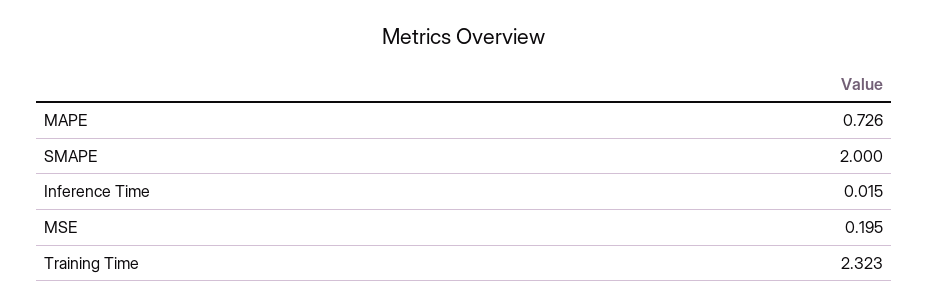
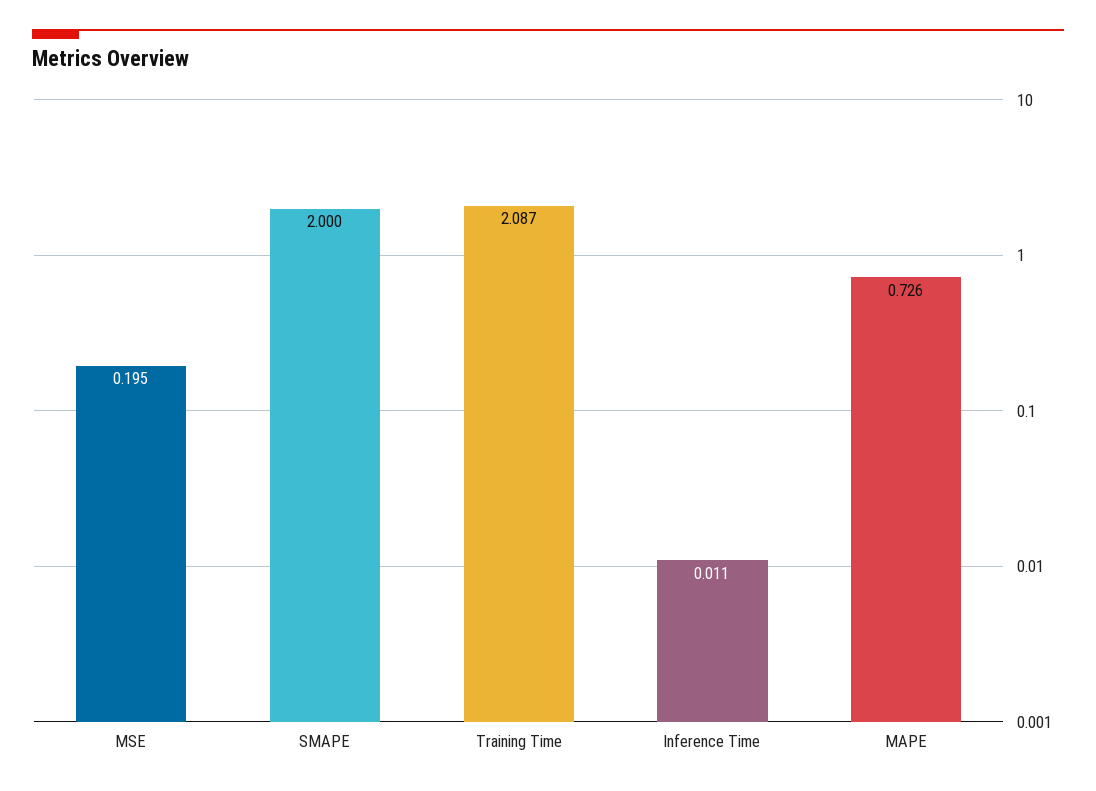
  {
    "MAPE": 0.726,
    "SMAPE": 2,
-   "Inference Time": 0.015,
+   "Inference Time": 0.011,
    "MSE": 0.195,
-   "Training Time": 2.323
+   "Training Time": 2.087
  }

